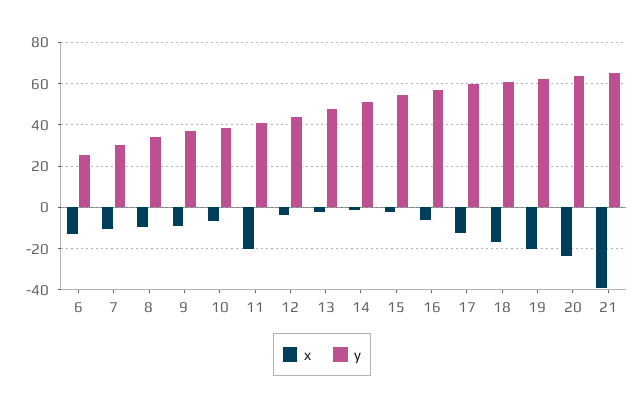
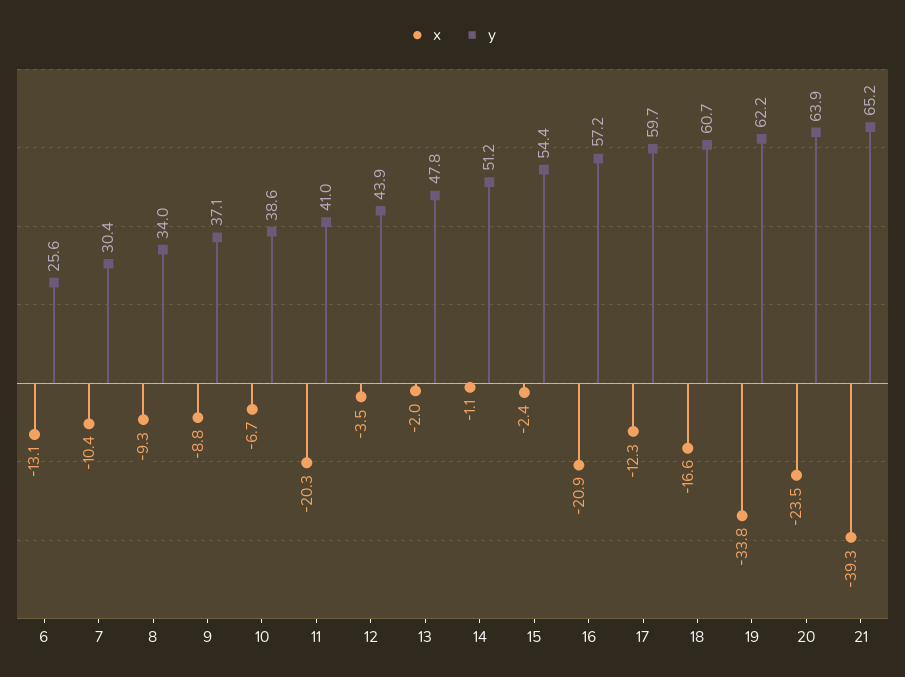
  {
    "x": {
      "6": -13.1,
      "7": -10.4,
      "8": -9.3,
      "9": -8.8,
      "10": -6.7,
      "11": -20.3,
      "12": -3.5,
      "13": -2,
      "14": -1.1,
      "15": -2.4,
-     "16": -5,
+     "16": -20.9,
      "17": -12.3,
      "18": -16.6,
-     "19": -20,
+     "19": -33.8,
      "20": -23.5,
      "21": -39.3
    },
    "y": {
      "6": 25.6,
      "7": 30.4,
      "8": 34,
      "9": 37.1,
      "10": 38.6,
      "11": 41,
      "12": 43.9,
      "13": 47.8,
      "14": 51.2,
      "15": 54.4,
      "16": 57.2,
      "17": 59.7,
      "18": 60.7,
      "19": 62.2,
      "20": 63.9,
      "21": 65.2
    }
  }

